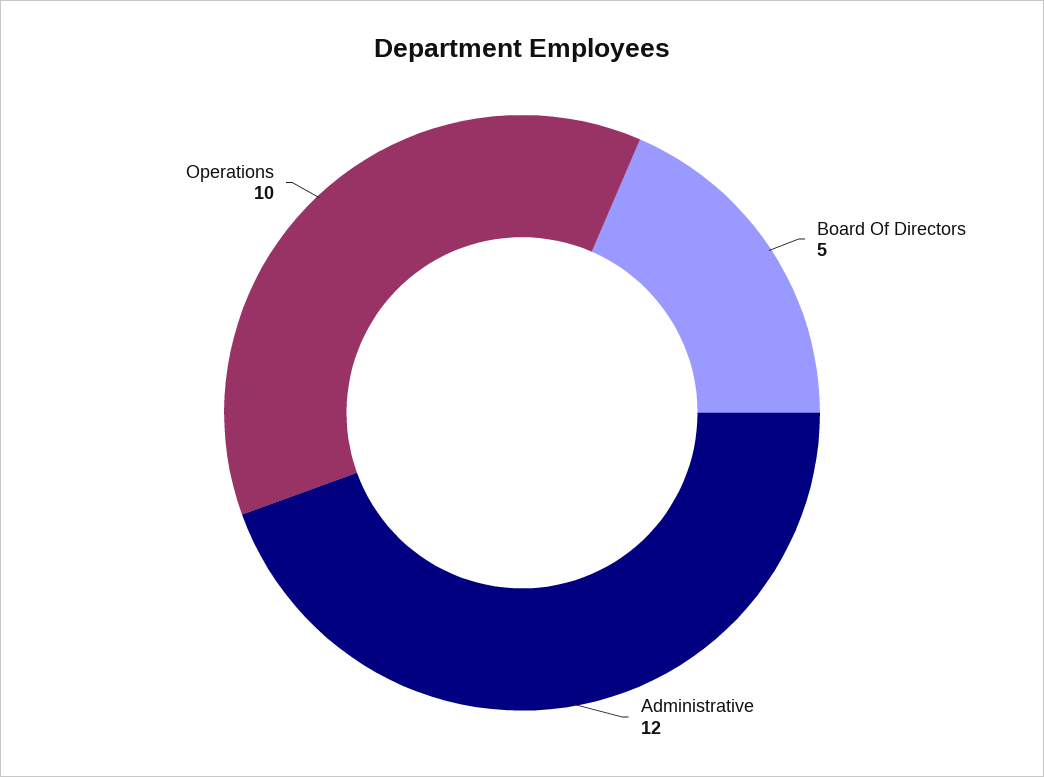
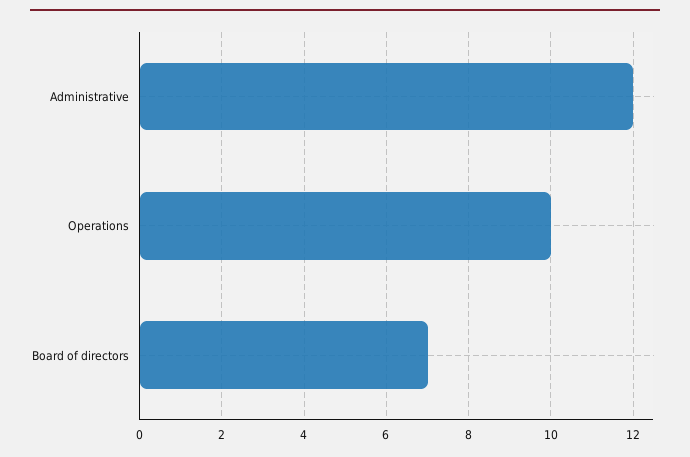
  {
-   "Board Of Directors": 5,
+   "Board Of Directors": 7,
    "Administrative": 12,
    "Operations": 10
  }

